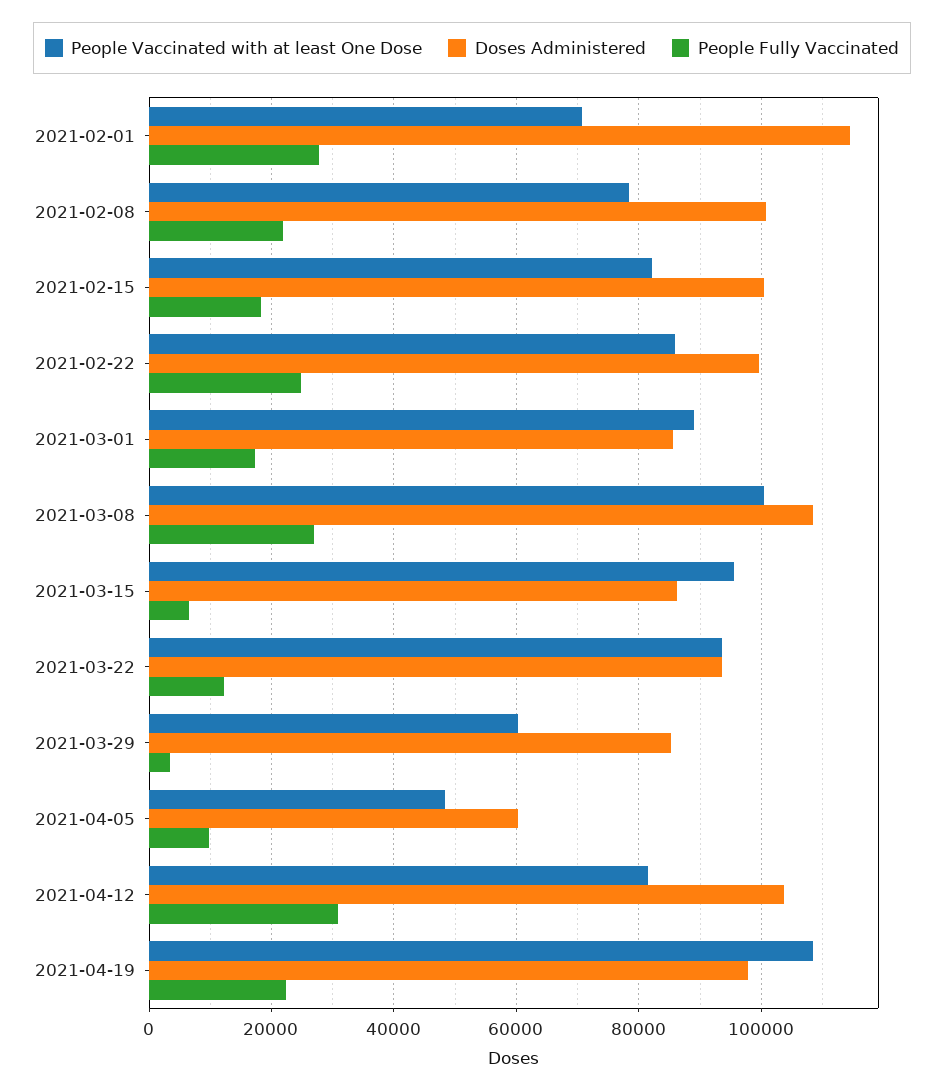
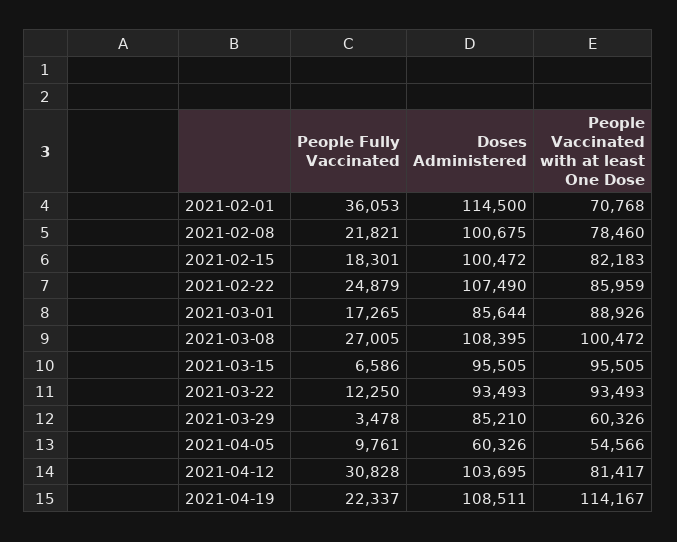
  {
    "People Vaccinated with at least One Dose": {
      "2021-02-01": 70768,
      "2021-02-08": 78460,
      "2021-02-15": 82183,
      "2021-02-22": 85959,
      "2021-03-01": 88926,
      "2021-03-08": 100472,
      "2021-03-15": 95505,
      "2021-03-22": 93493,
      "2021-03-29": 60326,
-     "2021-04-05": 48000,
+     "2021-04-05": 54566,
      "2021-04-12": 81417,
-     "2021-04-19": 108000
+     "2021-04-19": 114167
    },
    "Doses Administered": {
      "2021-02-01": 114500,
      "2021-02-08": 100675,
      "2021-02-15": 100472,
-     "2021-02-22": 100000,
+     "2021-02-22": 107490,
      "2021-03-01": 85644,
      "2021-03-08": 108395,
-     "2021-03-15": 86000,
+     "2021-03-15": 95505,
      "2021-03-22": 93493,
      "2021-03-29": 85210,
      "2021-04-05": 60326,
      "2021-04-12": 103695,
-     "2021-04-19": 98000
+     "2021-04-19": 108511
    },
    "People Fully Vaccinated": {
-     "2021-02-01": 28000,
+     "2021-02-01": 36053,
      "2021-02-08": 21821,
      "2021-02-15": 18301,
      "2021-02-22": 24879,
      "2021-03-01": 17265,
      "2021-03-08": 27005,
      "2021-03-15": 6586,
      "2021-03-22": 12250,
      "2021-03-29": 3478,
      "2021-04-05": 9761,
      "2021-04-12": 30828,
      "2021-04-19": 22337
    }
  }

